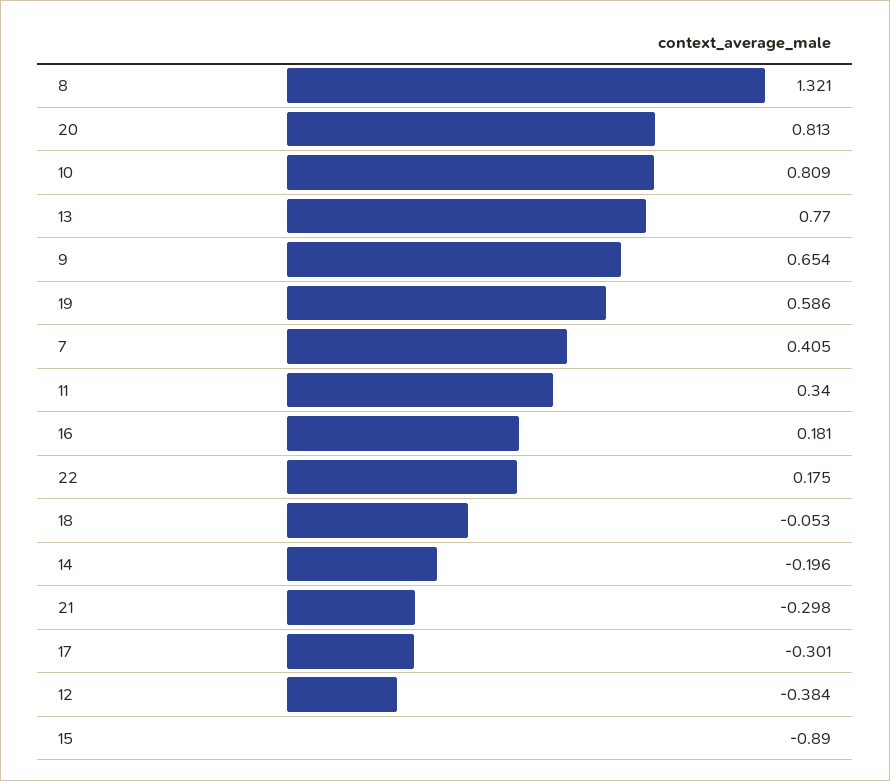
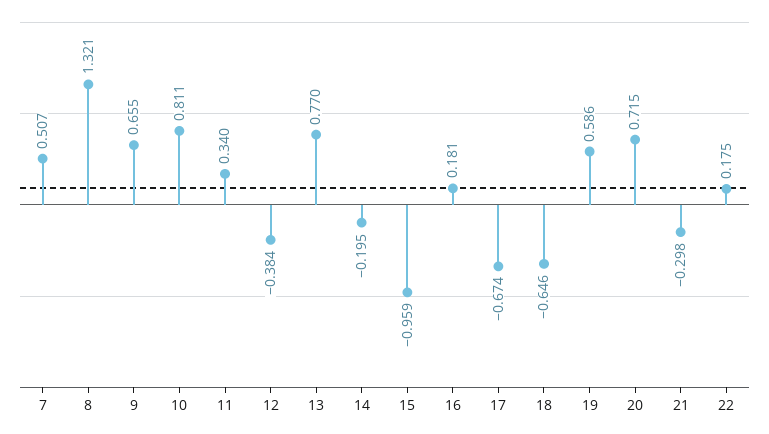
  {
    "8": 1.321,
-   "20": 0.813,
+   "20": 0.715,
-   "10": 0.809,
+   "10": 0.811,
    "13": 0.77,
-   "9": 0.654,
+   "9": 0.655,
    "19": 0.586,
-   "7": 0.405,
+   "7": 0.507,
    "11": 0.34,
    "16": 0.181,
    "22": 0.175,
-   "18": -0.053,
+   "18": -0.646,
-   "14": -0.196,
+   "14": -0.195,
    "21": -0.298,
-   "17": -0.301,
+   "17": -0.674,
    "12": -0.384,
-   "15": -0.89
+   "15": -0.959
  }

